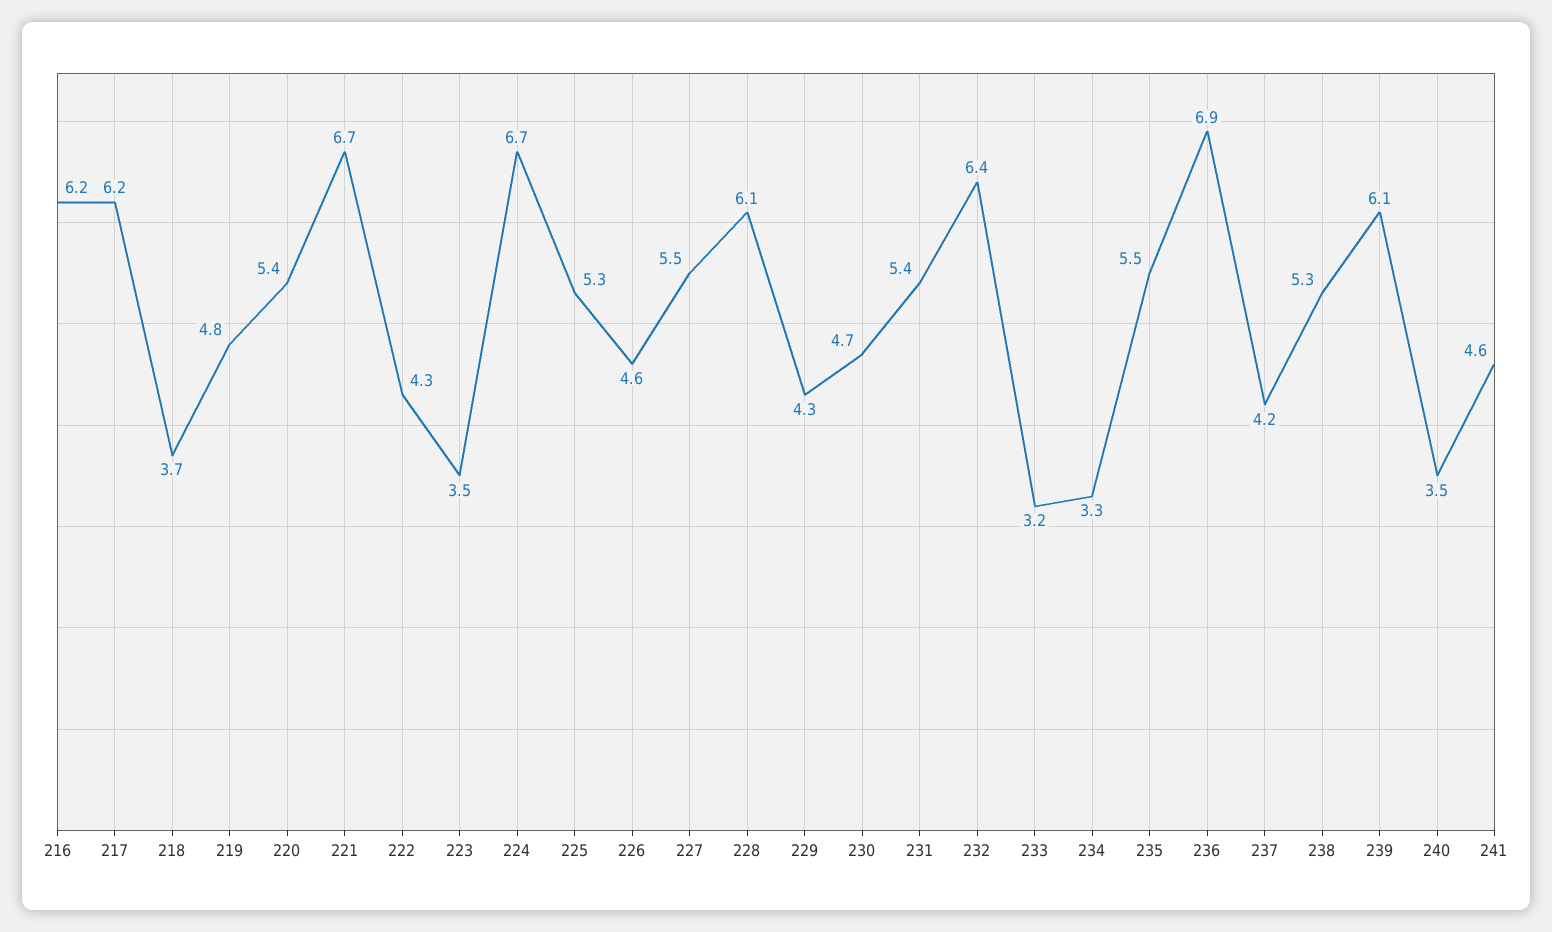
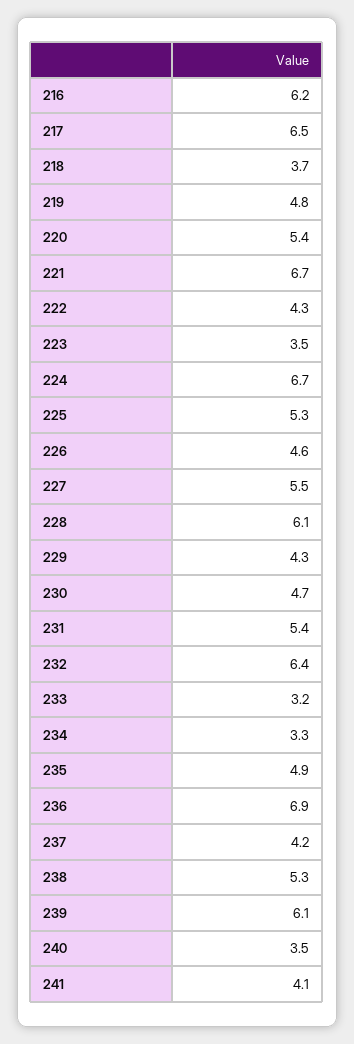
  {
    "216": 6.2,
-   "217": 6.2,
+   "217": 6.5,
    "218": 3.7,
    "219": 4.8,
    "220": 5.4,
    "221": 6.7,
    "222": 4.3,
    "223": 3.5,
    "224": 6.7,
    "225": 5.3,
    "226": 4.6,
    "227": 5.5,
    "228": 6.1,
    "229": 4.3,
    "230": 4.7,
    "231": 5.4,
    "232": 6.4,
    "233": 3.2,
    "234": 3.3,
-   "235": 5.5,
+   "235": 4.9,
    "236": 6.9,
    "237": 4.2,
    "238": 5.3,
    "239": 6.1,
    "240": 3.5,
-   "241": 4.6
+   "241": 4.1
  }

